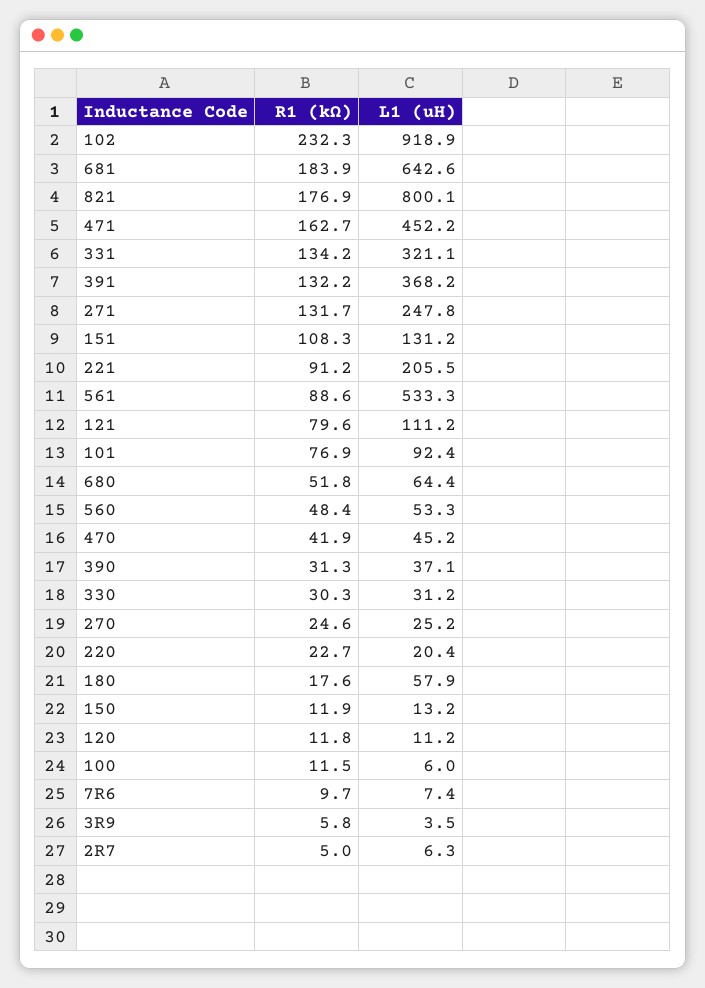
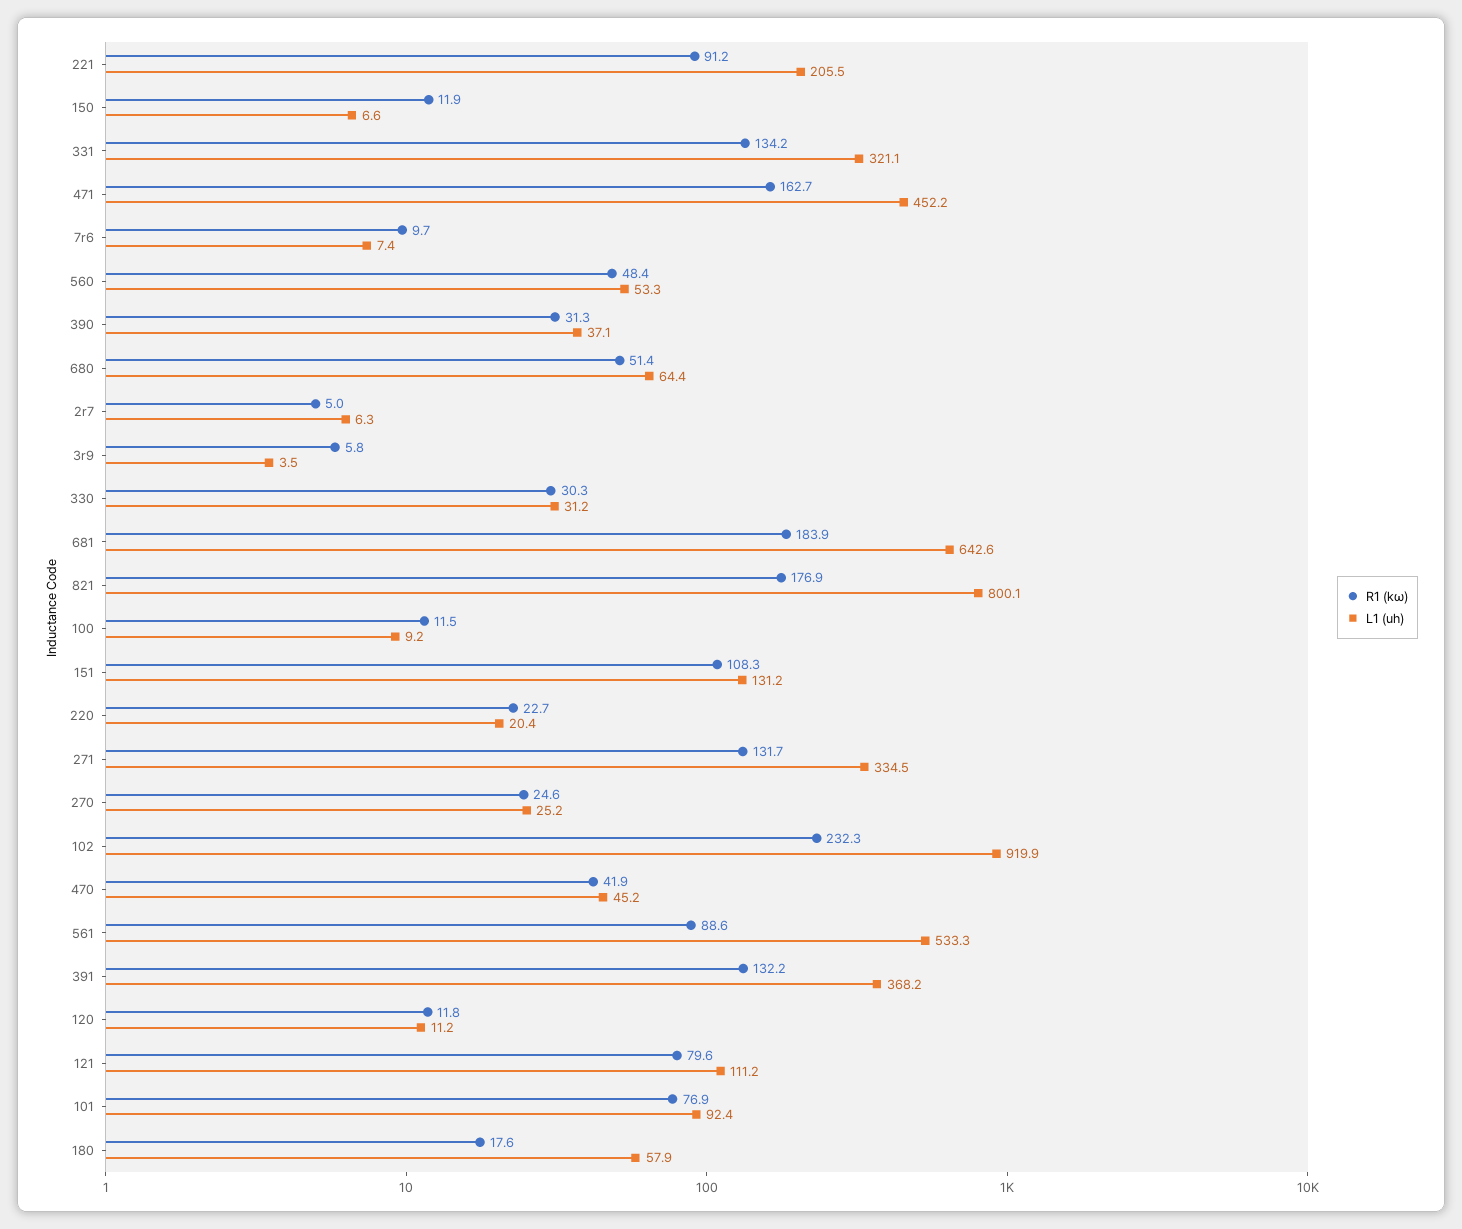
  {
    "R1 (kΩ)": {
      "102": 232.3,
      "681": 183.9,
      "821": 176.9,
      "471": 162.7,
      "331": 134.2,
      "391": 132.2,
      "271": 131.7,
      "151": 108.3,
      "221": 91.2,
      "561": 88.6,
      "121": 79.6,
      "101": 76.9,
-     "680": 51.8,
+     "680": 51.4,
      "560": 48.4,
      "470": 41.9,
      "390": 31.3,
      "330": 30.3,
      "270": 24.6,
      "220": 22.7,
      "180": 17.6,
      "150": 11.9,
      "120": 11.8,
      "100": 11.5,
      "7R6": 9.7,
      "3R9": 5.8,
      "2R7": 5
    },
    "L1 (uH)": {
-     "102": 918.9,
+     "102": 919.9,
      "681": 642.6,
      "821": 800.1,
      "471": 452.2,
      "331": 321.1,
      "391": 368.2,
-     "271": 247.8,
+     "271": 334.5,
      "151": 131.2,
      "221": 205.5,
      "561": 533.3,
      "121": 111.2,
      "101": 92.4,
      "680": 64.4,
      "560": 53.3,
      "470": 45.2,
      "390": 37.1,
      "330": 31.2,
      "270": 25.2,
      "220": 20.4,
      "180": 57.9,
-     "150": 13.2,
+     "150": 6.6,
      "120": 11.2,
-     "100": 6,
+     "100": 9.2,
      "7R6": 7.4,
      "3R9": 3.5,
      "2R7": 6.3
    }
  }

